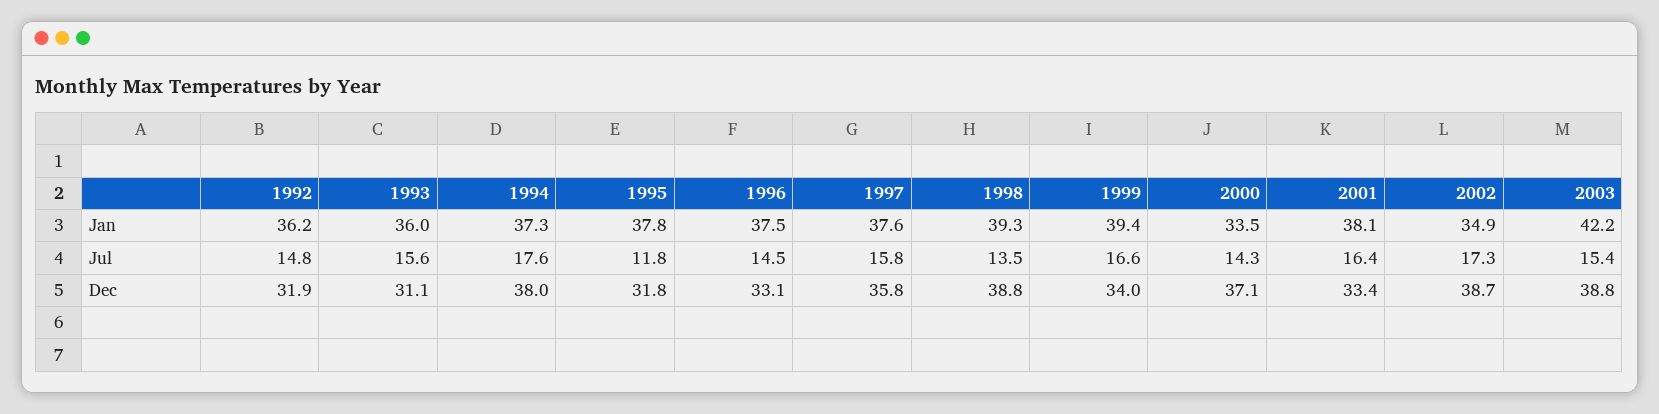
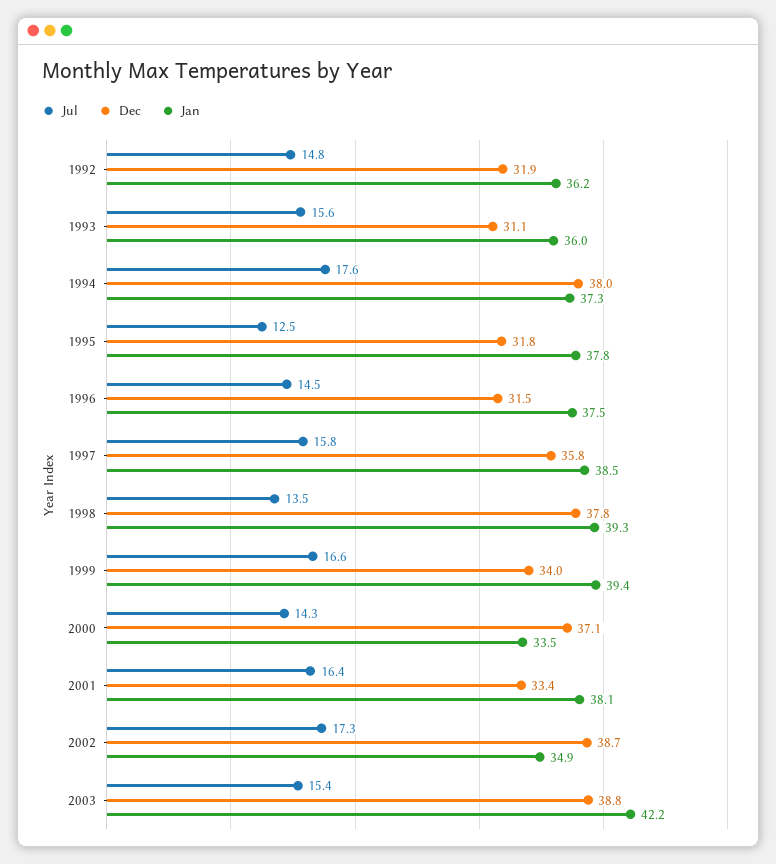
  {
    "Jan": {
      "1992": 36.2,
      "1993": 36,
      "1994": 37.3,
      "1995": 37.8,
      "1996": 37.5,
-     "1997": 37.6,
+     "1997": 38.5,
      "1998": 39.3,
      "1999": 39.4,
      "2000": 33.5,
      "2001": 38.1,
      "2002": 34.9,
      "2003": 42.2
    },
    "Jul": {
      "1992": 14.8,
      "1993": 15.6,
      "1994": 17.6,
-     "1995": 11.8,
+     "1995": 12.5,
      "1996": 14.5,
      "1997": 15.8,
      "1998": 13.5,
      "1999": 16.6,
      "2000": 14.3,
      "2001": 16.4,
      "2002": 17.3,
      "2003": 15.4
    },
    "Dec": {
      "1992": 31.9,
      "1993": 31.1,
      "1994": 38,
      "1995": 31.8,
-     "1996": 33.1,
+     "1996": 31.5,
      "1997": 35.8,
-     "1998": 38.8,
+     "1998": 37.8,
      "1999": 34,
      "2000": 37.1,
      "2001": 33.4,
      "2002": 38.7,
      "2003": 38.8
    }
  }

